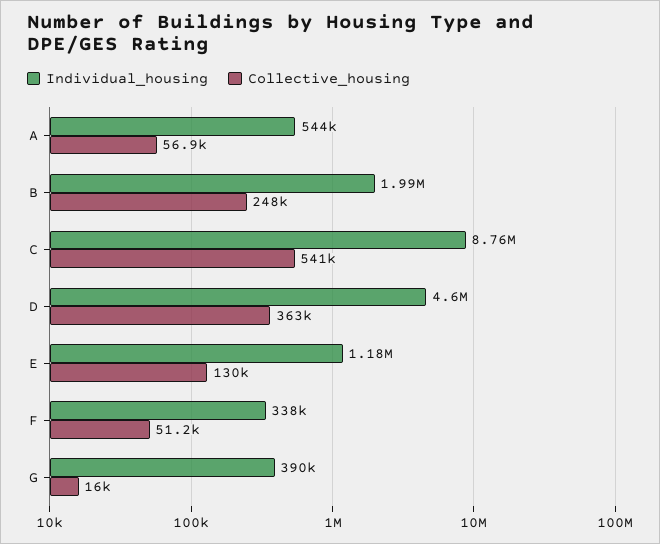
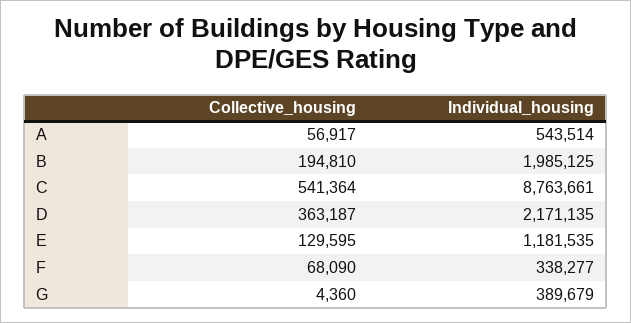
  {
    "Individual_housing": {
      "A": 543514,
      "B": 1985125,
      "C": 8763661,
-     "D": 4600000,
+     "D": 2171135,
      "E": 1181535,
      "F": 338277,
      "G": 389679
    },
    "Collective_housing": {
      "A": 56917,
-     "B": 248000,
+     "B": 194810,
      "C": 541364,
      "D": 363187,
      "E": 129595,
-     "F": 51200,
+     "F": 68090,
-     "G": 16000
+     "G": 4360
    }
  }

